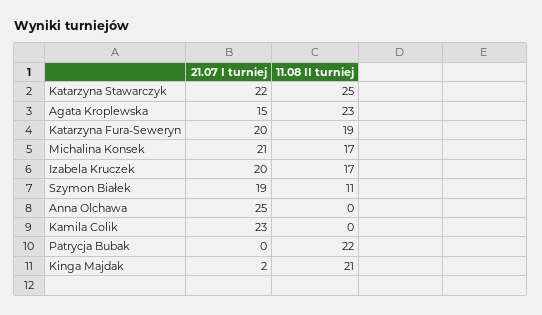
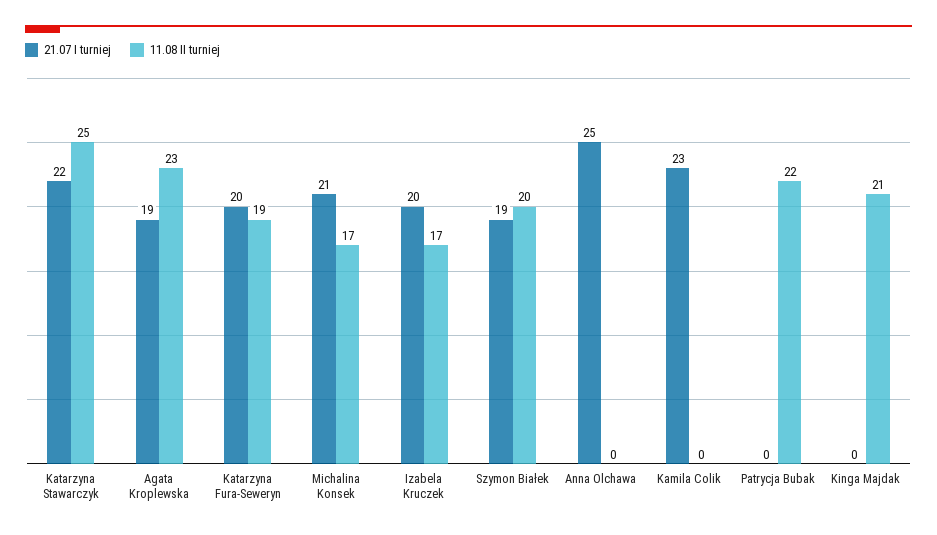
  {
    "21.07 I turniej": {
      "Katarzyna Stawarczyk": 22,
-     "Agata Kroplewska": 15,
+     "Agata Kroplewska": 19,
      "Katarzyna Fura-Seweryn": 20,
      "Michalina Konsek": 21,
      "Izabela Kruczek": 20,
      "Szymon Białek": 19,
      "Anna Olchawa": 25,
      "Kamila Colik": 23,
      "Patrycja Bubak": 0,
-     "Kinga Majdak": 2
+     "Kinga Majdak": 0
    },
    "11.08 II turniej": {
      "Katarzyna Stawarczyk": 25,
      "Agata Kroplewska": 23,
      "Katarzyna Fura-Seweryn": 19,
      "Michalina Konsek": 17,
      "Izabela Kruczek": 17,
-     "Szymon Białek": 11,
+     "Szymon Białek": 20,
      "Anna Olchawa": 0,
      "Kamila Colik": 0,
      "Patrycja Bubak": 22,
      "Kinga Majdak": 21
    }
  }

